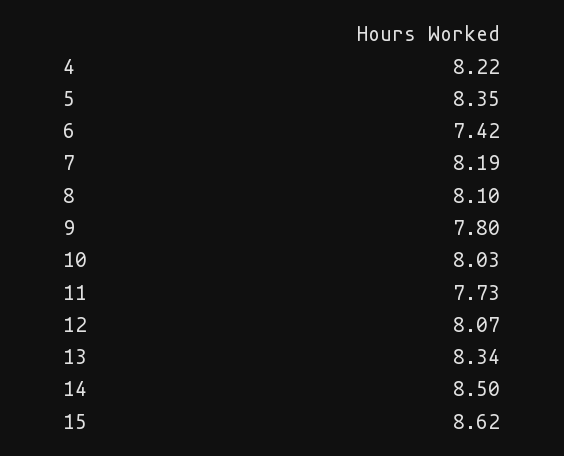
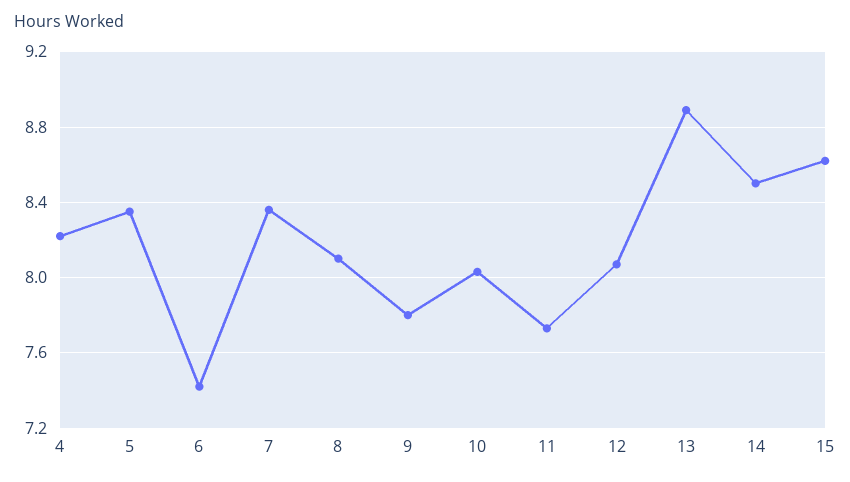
  {
    "4": 8.22,
    "5": 8.35,
    "6": 7.42,
-   "7": 8.19,
+   "7": 8.35,
    "8": 8.1,
    "9": 7.8,
    "10": 8.03,
    "11": 7.73,
    "12": 8.07,
-   "13": 8.34,
+   "13": 8.9,
    "14": 8.5,
    "15": 8.62
  }

